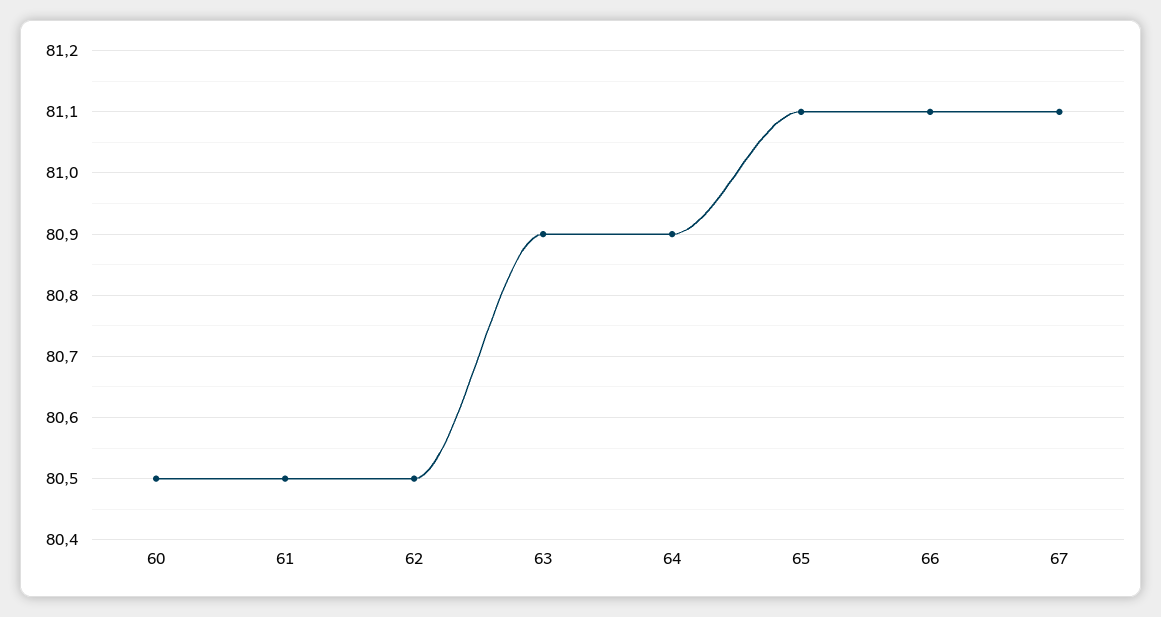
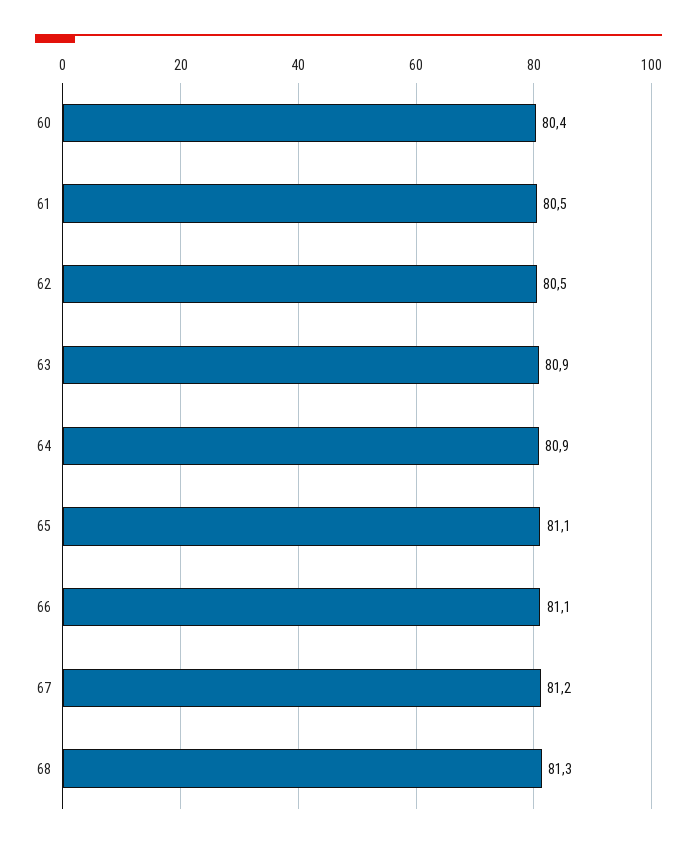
  {
-   "60": 80.5,
+   "60": 80.4,
    "61": 80.5,
    "62": 80.5,
    "63": 80.9,
    "64": 80.9,
    "65": 81.1,
    "66": 81.1,
-   "67": 81.1
+   "67": 81.2,
+   "68": 81.3
  }

